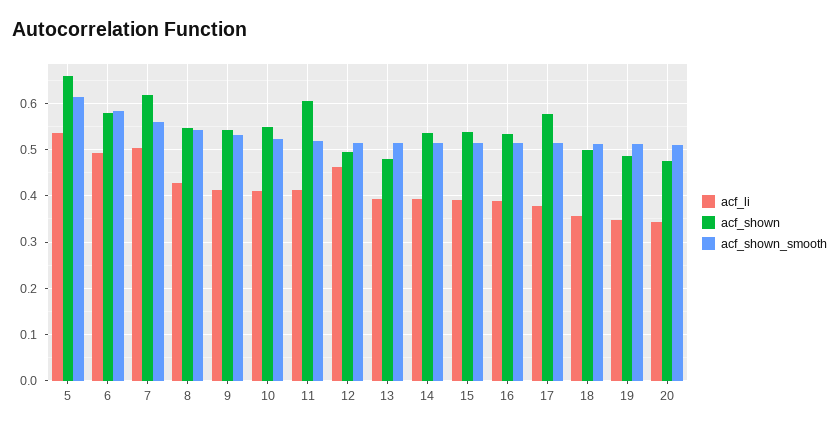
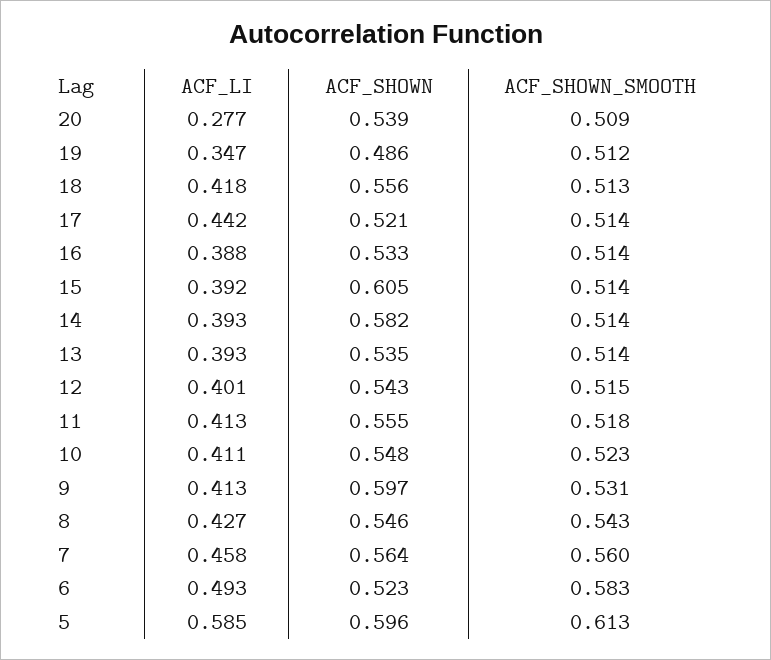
  {
    "acf_li": {
-     "5": 0.54,
+     "5": 0.585,
      "6": 0.493,
-     "7": 0.5,
+     "7": 0.458,
      "8": 0.427,
      "9": 0.413,
      "10": 0.411,
      "11": 0.413,
-     "12": 0.46,
+     "12": 0.401,
      "13": 0.393,
      "14": 0.393,
      "15": 0.392,
      "16": 0.388,
-     "17": 0.38,
+     "17": 0.442,
-     "18": 0.36,
+     "18": 0.418,
      "19": 0.347,
-     "20": 0.34
+     "20": 0.277
    },
    "acf_shown": {
-     "5": 0.66,
+     "5": 0.596,
-     "6": 0.58,
+     "6": 0.523,
-     "7": 0.62,
+     "7": 0.564,
      "8": 0.546,
-     "9": 0.54,
+     "9": 0.597,
      "10": 0.548,
-     "11": 0.6,
+     "11": 0.555,
-     "12": 0.5,
+     "12": 0.543,
-     "13": 0.48,
+     "13": 0.535,
-     "14": 0.54,
+     "14": 0.582,
-     "15": 0.54,
+     "15": 0.605,
      "16": 0.533,
-     "17": 0.58,
+     "17": 0.521,
-     "18": 0.5,
+     "18": 0.556,
      "19": 0.486,
-     "20": 0.48
+     "20": 0.539
    },
    "acf_shown_smooth": {
      "5": 0.613,
      "6": 0.583,
      "7": 0.56,
      "8": 0.543,
      "9": 0.531,
      "10": 0.523,
      "11": 0.518,
      "12": 0.515,
      "13": 0.514,
      "14": 0.514,
      "15": 0.514,
      "16": 0.514,
      "17": 0.514,
      "18": 0.513,
      "19": 0.512,
      "20": 0.509
    }
  }

